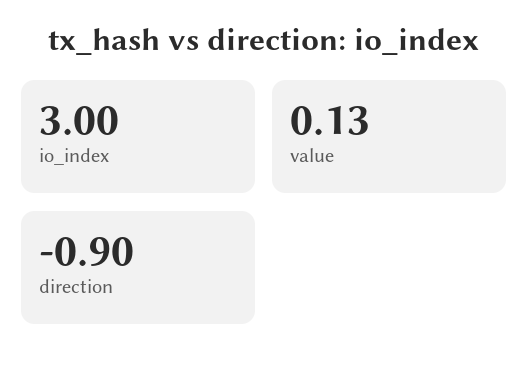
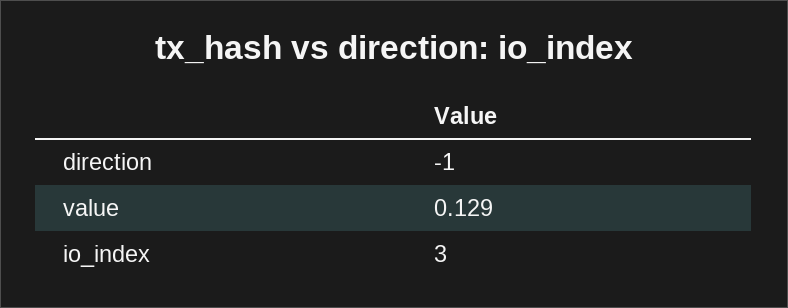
  {
    "io_index": 3,
    "value": 0.129,
-   "direction": -0.9
+   "direction": -1
  }

